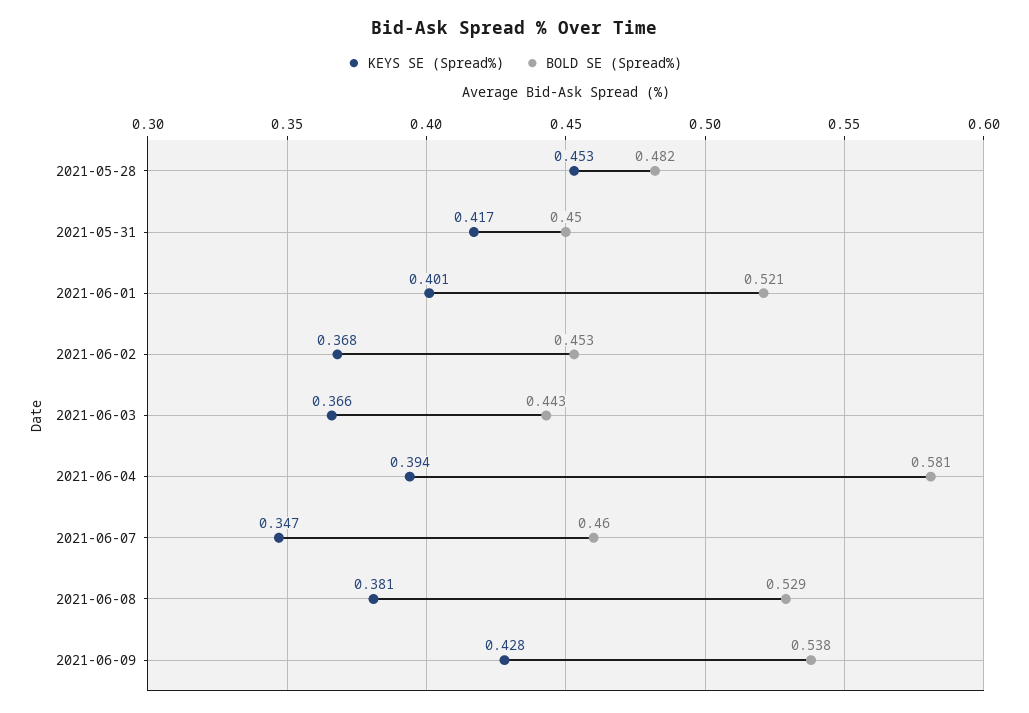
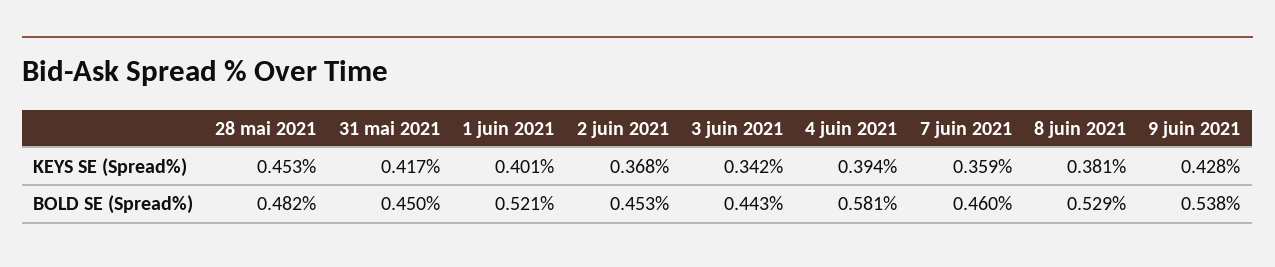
  {
    "KEYS SE (Spread%)": {
      "2021-05-28": 0.453,
      "2021-05-31": 0.417,
      "2021-06-01": 0.401,
      "2021-06-02": 0.368,
-     "2021-06-03": 0.366,
+     "2021-06-03": 0.342,
      "2021-06-04": 0.394,
-     "2021-06-07": 0.347,
+     "2021-06-07": 0.359,
      "2021-06-08": 0.381,
      "2021-06-09": 0.428
    },
    "BOLD SE (Spread%)": {
      "2021-05-28": 0.482,
      "2021-05-31": 0.45,
      "2021-06-01": 0.521,
      "2021-06-02": 0.453,
      "2021-06-03": 0.443,
      "2021-06-04": 0.581,
      "2021-06-07": 0.46,
      "2021-06-08": 0.529,
      "2021-06-09": 0.538
    }
  }

